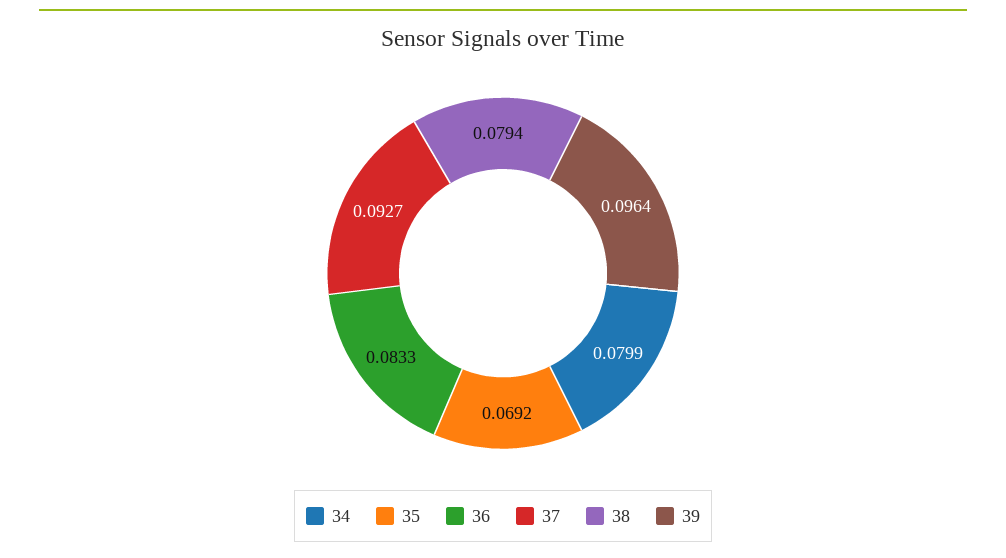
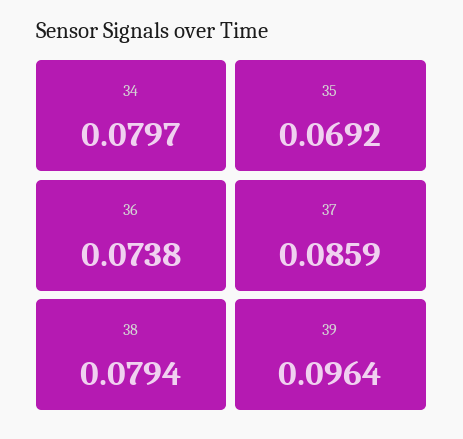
  {
-   "34": 0.0799,
+   "34": 0.0797,
    "35": 0.0692,
-   "36": 0.0833,
+   "36": 0.0738,
-   "37": 0.0927,
+   "37": 0.0859,
    "38": 0.0794,
    "39": 0.0964
  }

